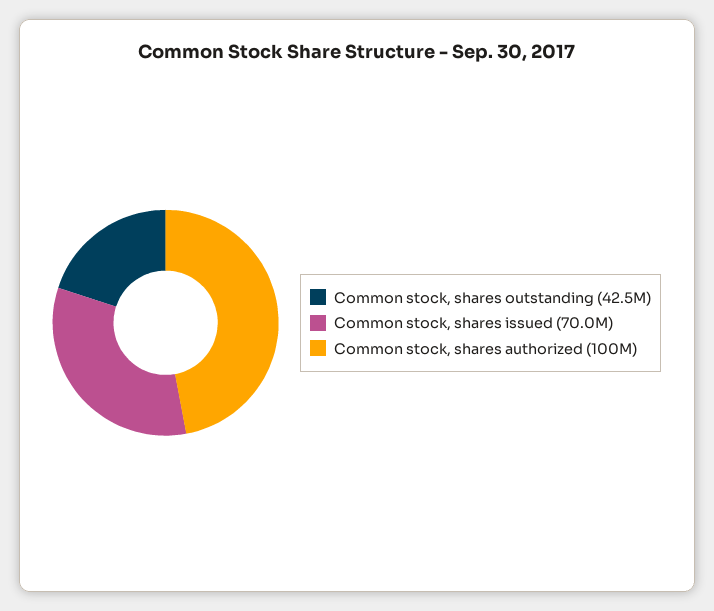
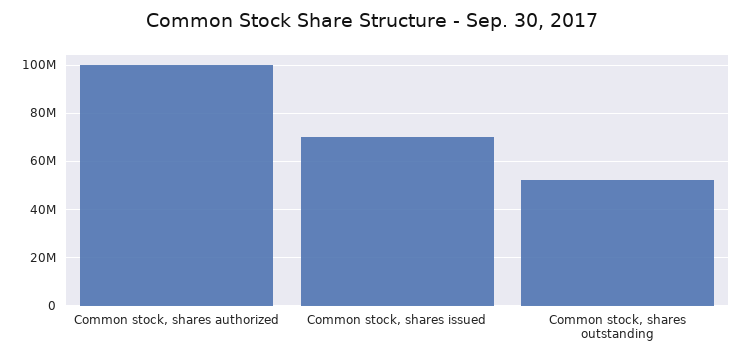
  {
-   "Common stock, shares outstanding": 42500000,
+   "Common stock, shares outstanding": 52500000,
    "Common stock, shares issued": 70000000,
    "Common stock, shares authorized": 100000000
  }

